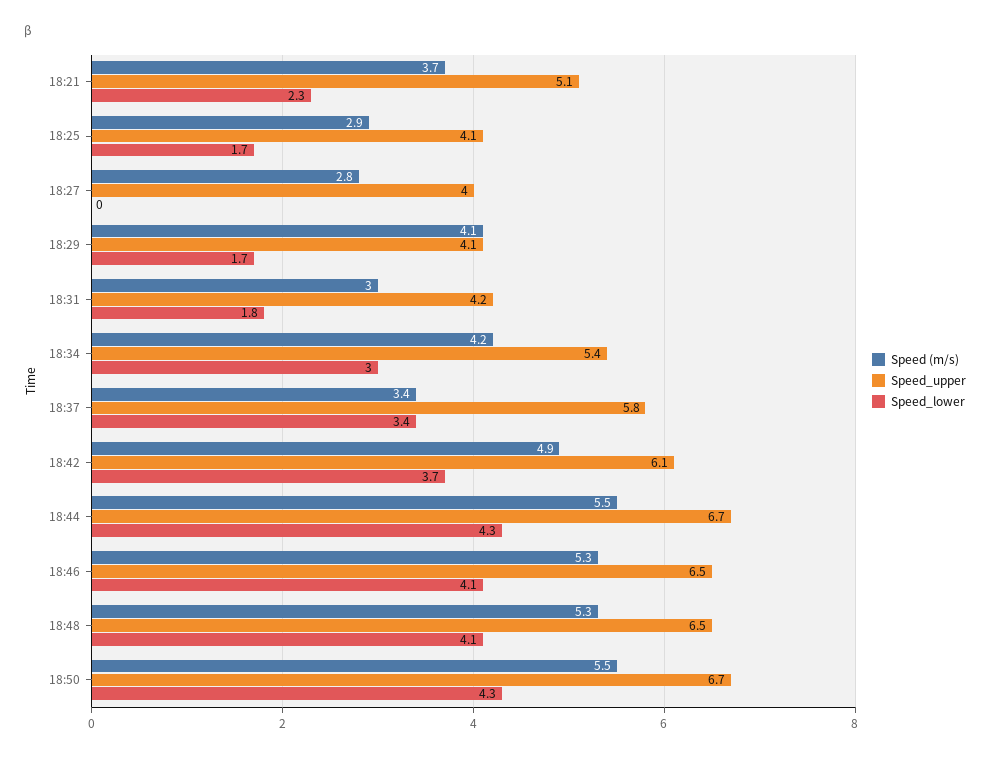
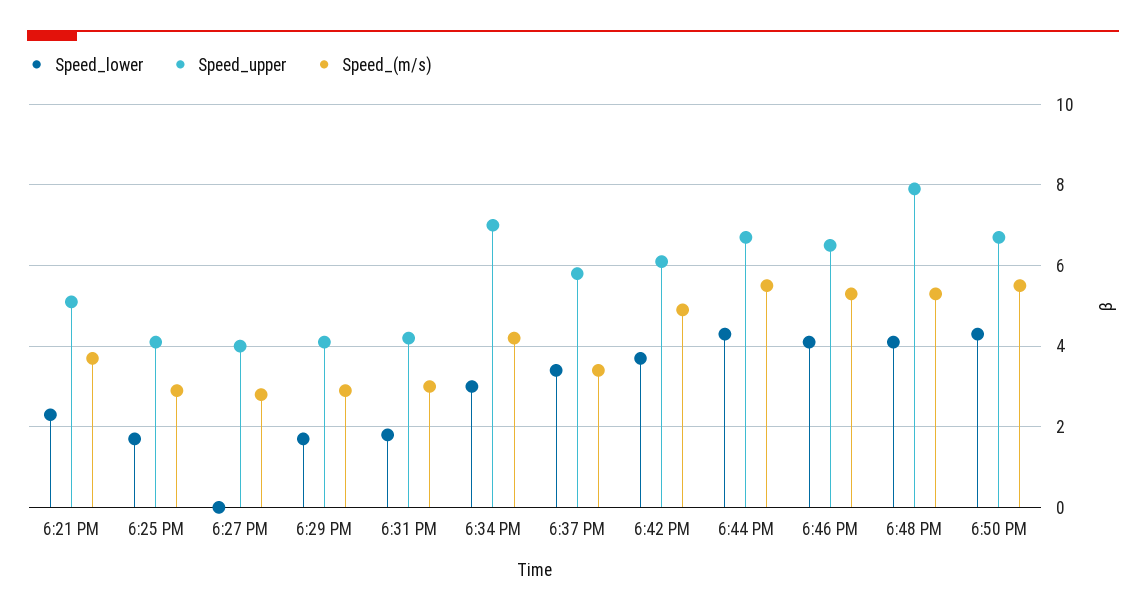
  {
    "Speed (m/s)": {
      "18:21": 3.7,
      "18:25": 2.9,
      "18:27": 2.8,
-     "18:29": 4.1,
+     "18:29": 3,
      "18:31": 3,
      "18:34": 4.2,
      "18:37": 3.4,
      "18:42": 4.9,
      "18:44": 5.5,
      "18:46": 5.3,
      "18:48": 5.3,
      "18:50": 5.5
    },
    "Speed_upper": {
      "18:21": 5.1,
      "18:25": 4.1,
      "18:27": 4,
      "18:29": 4.1,
      "18:31": 4.2,
-     "18:34": 5.4,
+     "18:34": 7,
      "18:37": 5.8,
      "18:42": 6.1,
      "18:44": 6.7,
      "18:46": 6.5,
-     "18:48": 6.5,
+     "18:48": 8,
      "18:50": 6.7
    },
    "Speed_lower": {
      "18:21": 2.3,
      "18:25": 1.7,
      "18:27": 0,
      "18:29": 1.7,
      "18:31": 1.8,
      "18:34": 3,
      "18:37": 3.4,
      "18:42": 3.7,
      "18:44": 4.3,
      "18:46": 4.1,
      "18:48": 4.1,
      "18:50": 4.3
    }
  }

